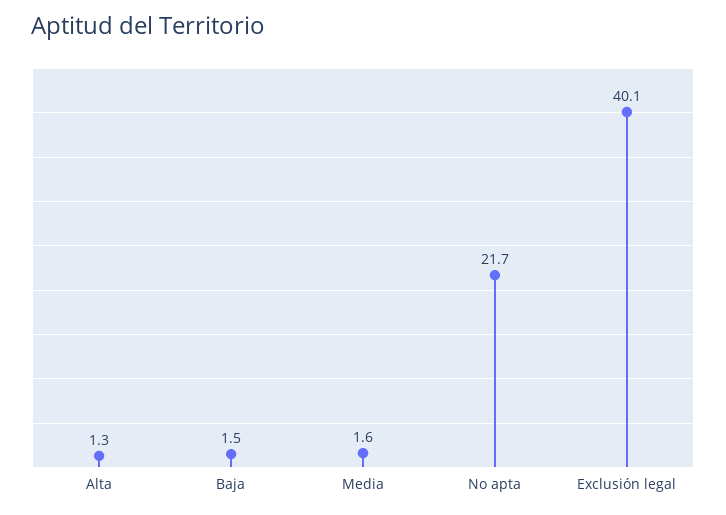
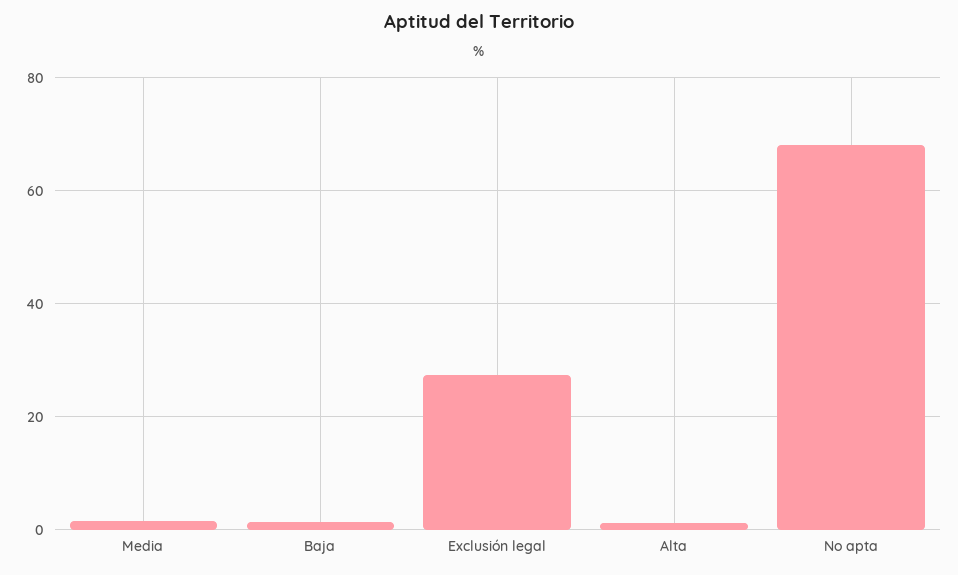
  {
    "Alta": 1.3,
    "Baja": 1.5,
    "Media": 1.6,
-   "No apta": 21.7,
+   "No apta": 68,
-   "Exclusión legal": 40.1
+   "Exclusión legal": 28
  }

